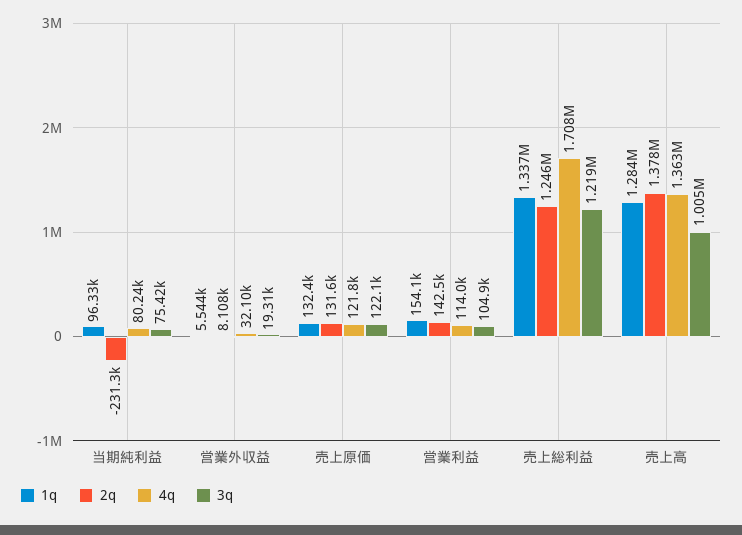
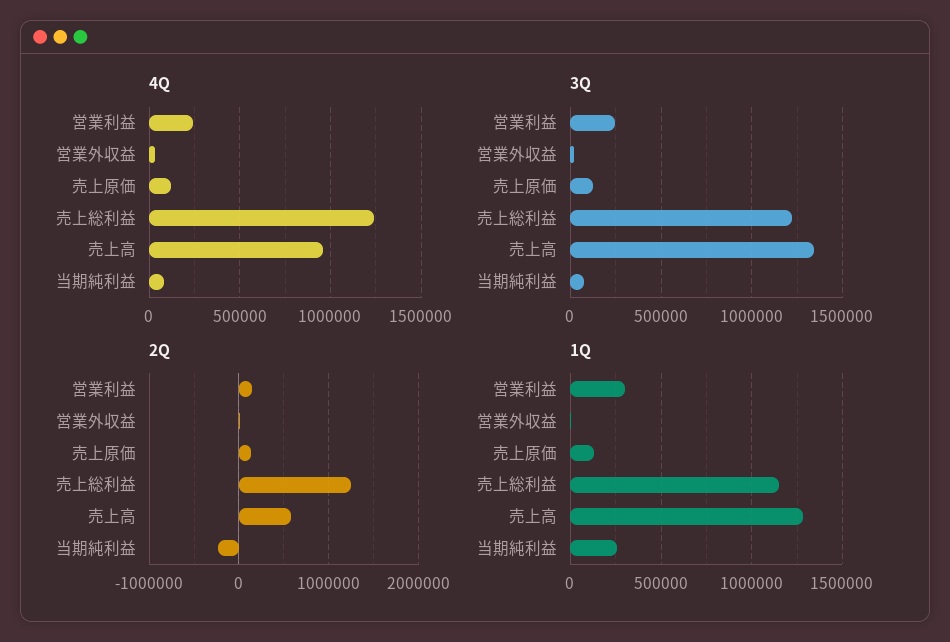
  {
    "1q": {
-     "当期純利益": 96330,
+     "当期純利益": 250000,
      "営業外収益": 5544,
      "売上原価": 132400,
-     "営業利益": 154100,
+     "営業利益": 300000,
-     "売上総利益": 1337000,
+     "売上総利益": 1150000,
      "売上高": 1284000
    },
    "2q": {
      "当期純利益": -231300,
      "営業外収益": 8108,
      "売上原価": 131600,
      "営業利益": 142500,
      "売上総利益": 1246000,
-     "売上高": 1378000
+     "売上高": 600000
    },
    "4q": {
      "当期純利益": 80240,
      "営業外収益": 32100,
      "売上原価": 121800,
-     "営業利益": 114000,
+     "営業利益": 250000,
-     "売上総利益": 1708000,
+     "売上総利益": 1250000,
-     "売上高": 1363000
+     "売上高": 950000
    },
    "3q": {
      "当期純利益": 75420,
      "営業外収益": 19310,
      "売上原価": 122100,
-     "営業利益": 104900,
+     "営業利益": 250000,
      "売上総利益": 1219000,
-     "売上高": 1005000
+     "売上高": 1350000
    }
  }

